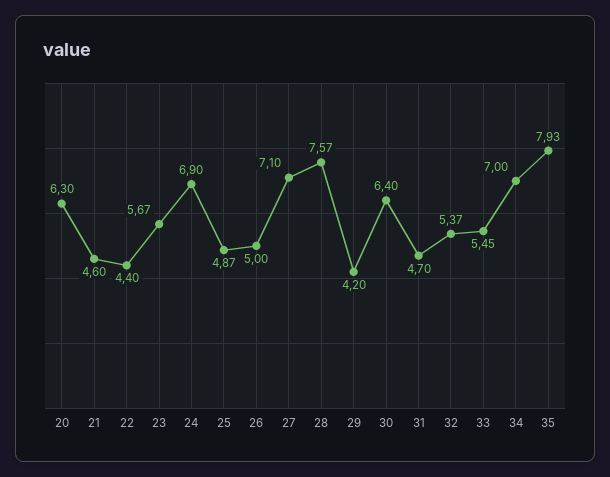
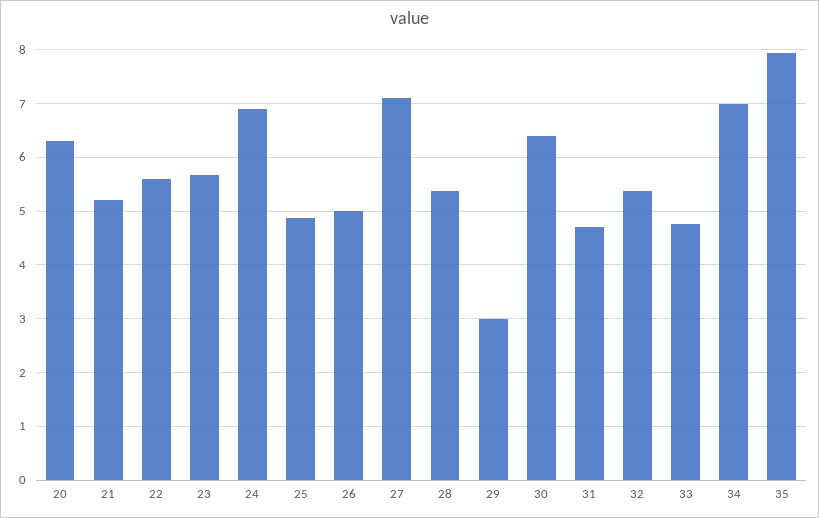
  {
    "20": 6.3,
-   "21": 4.6,
+   "21": 5.2,
-   "22": 4.4,
+   "22": 5.6,
    "23": 5.67,
    "24": 6.9,
    "25": 4.87,
    "26": 5,
    "27": 7.1,
-   "28": 7.57,
+   "28": 5.4,
-   "29": 4.2,
+   "29": 3,
    "30": 6.4,
    "31": 4.7,
    "32": 5.37,
-   "33": 5.45,
+   "33": 4.8,
    "34": 7,
    "35": 7.93
  }

